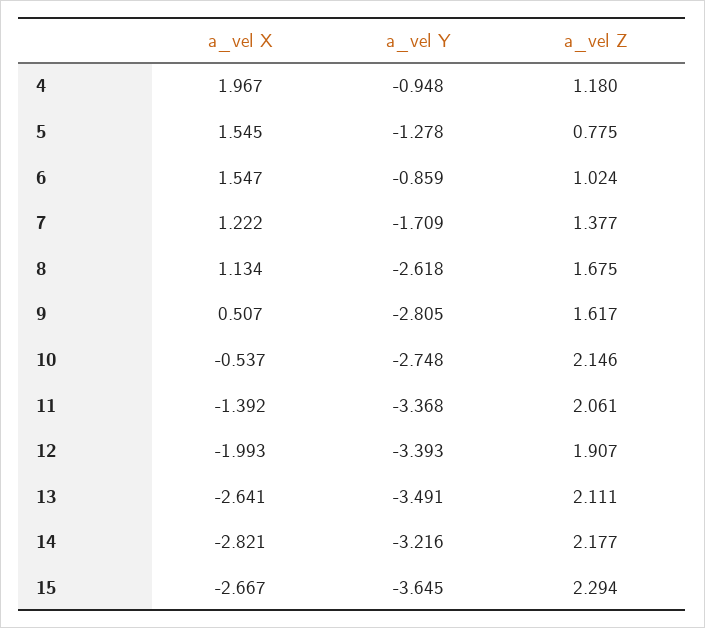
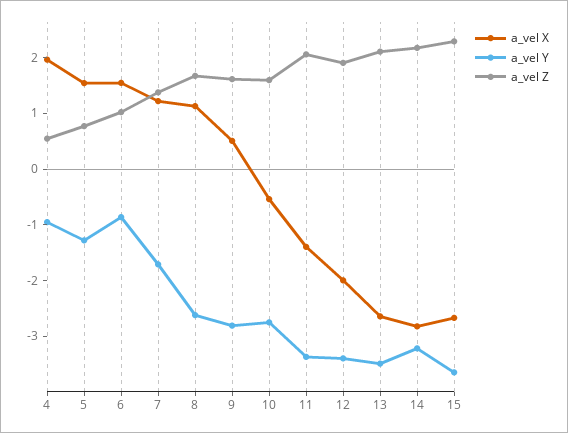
  {
    "a_vel X": {
      "4": 1.967,
      "5": 1.545,
      "6": 1.547,
      "7": 1.222,
      "8": 1.134,
      "9": 0.507,
      "10": -0.537,
      "11": -1.392,
      "12": -1.993,
      "13": -2.641,
      "14": -2.821,
      "15": -2.667
    },
    "a_vel Y": {
      "4": -0.948,
      "5": -1.278,
      "6": -0.859,
      "7": -1.709,
      "8": -2.618,
      "9": -2.805,
      "10": -2.748,
      "11": -3.368,
      "12": -3.393,
      "13": -3.491,
      "14": -3.216,
      "15": -3.645
    },
    "a_vel Z": {
-     "4": 1.18,
+     "4": 0.6,
      "5": 0.775,
      "6": 1.024,
      "7": 1.377,
      "8": 1.675,
      "9": 1.617,
-     "10": 2.146,
+     "10": 1.6,
      "11": 2.061,
      "12": 1.907,
      "13": 2.111,
      "14": 2.177,
      "15": 2.294
    }
  }

